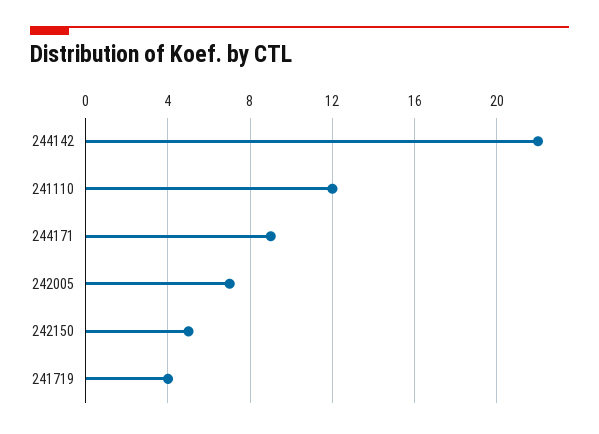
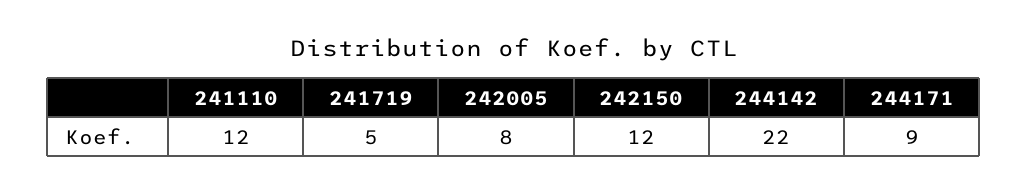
  {
    "244142": 22,
    "241110": 12,
    "244171": 9,
-   "242005": 7,
+   "242005": 8,
-   "242150": 5,
+   "242150": 12,
-   "241719": 4
+   "241719": 5
  }

